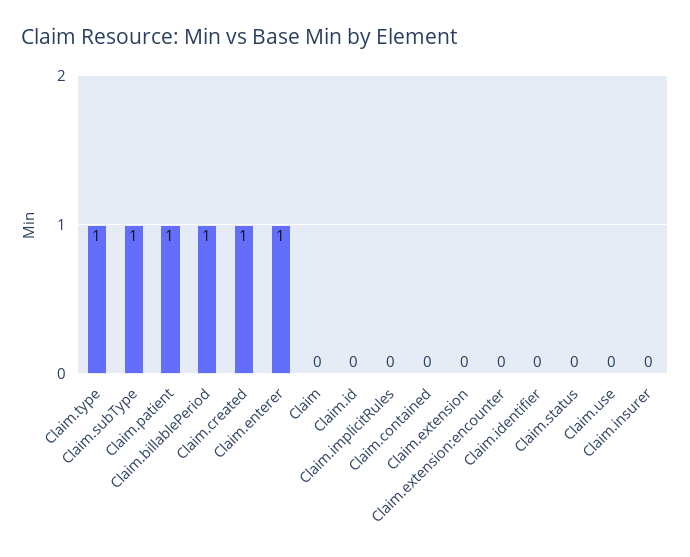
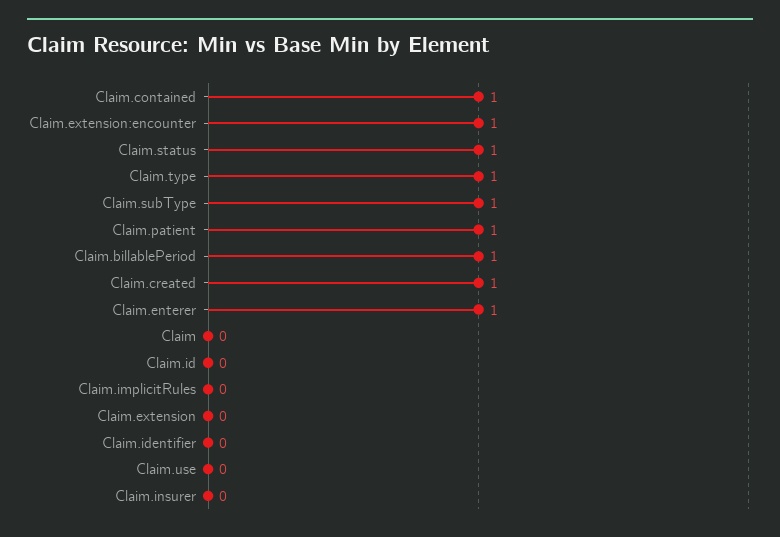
  {
    "Claim.type": 1,
    "Claim.subType": 1,
    "Claim.patient": 1,
    "Claim.billablePeriod": 1,
    "Claim.created": 1,
    "Claim.enterer": 1,
    "Claim": 0,
    "Claim.id": 0,
    "Claim.implicitRules": 0,
-   "Claim.contained": 0,
+   "Claim.contained": 1,
    "Claim.extension": 0,
-   "Claim.extension:encounter": 0,
+   "Claim.extension:encounter": 1,
    "Claim.identifier": 0,
-   "Claim.status": 0,
+   "Claim.status": 1,
    "Claim.use": 0,
    "Claim.insurer": 0
  }

